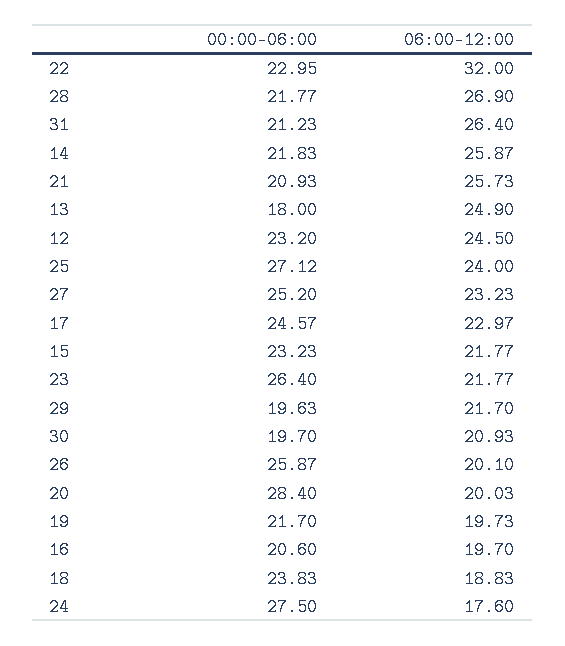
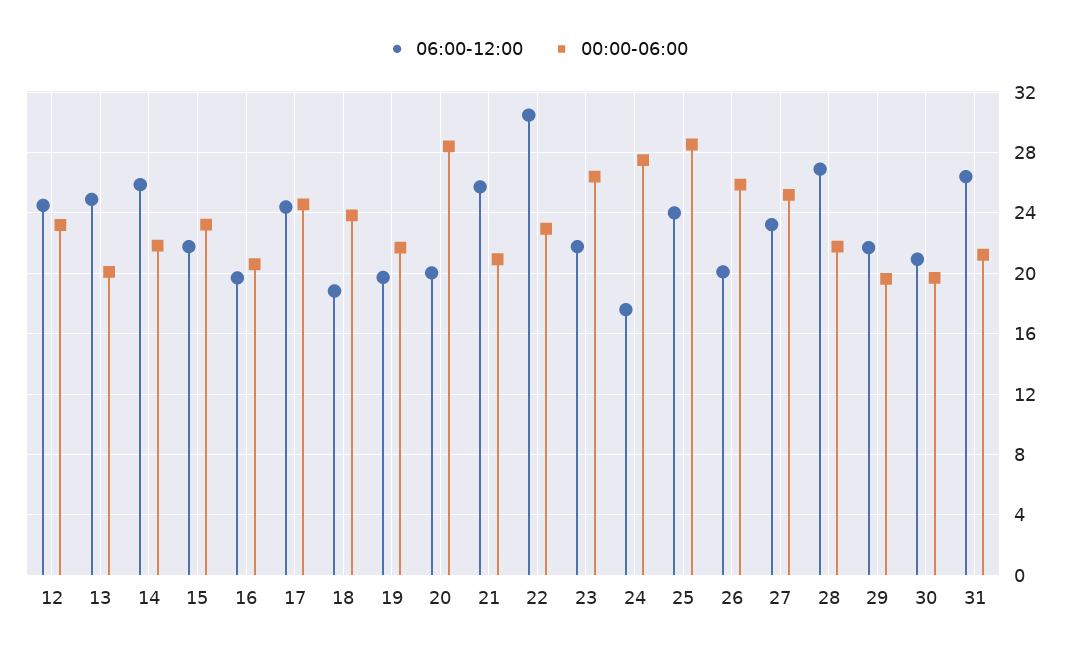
  {
    "00:00-06:00": {
      "22": 22.95,
      "28": 21.77,
      "31": 21.23,
      "14": 21.83,
      "21": 20.93,
-     "13": 18,
+     "13": 20,
      "12": 23.2,
-     "25": 27.12,
+     "25": 28.5,
      "27": 25.2,
      "17": 24.57,
      "15": 23.23,
      "23": 26.4,
      "29": 19.63,
      "30": 19.7,
      "26": 25.87,
      "20": 28.4,
      "19": 21.7,
      "16": 20.6,
      "18": 23.83,
      "24": 27.5
    },
    "06:00-12:00": {
-     "22": 32,
+     "22": 30.5,
      "28": 26.9,
      "31": 26.4,
      "14": 25.87,
      "21": 25.73,
      "13": 24.9,
      "12": 24.5,
      "25": 24,
      "27": 23.23,
-     "17": 22.97,
+     "17": 24.5,
      "15": 21.77,
      "23": 21.77,
      "29": 21.7,
      "30": 20.93,
      "26": 20.1,
      "20": 20.03,
      "19": 19.73,
      "16": 19.7,
      "18": 18.83,
      "24": 17.6
    }
  }

